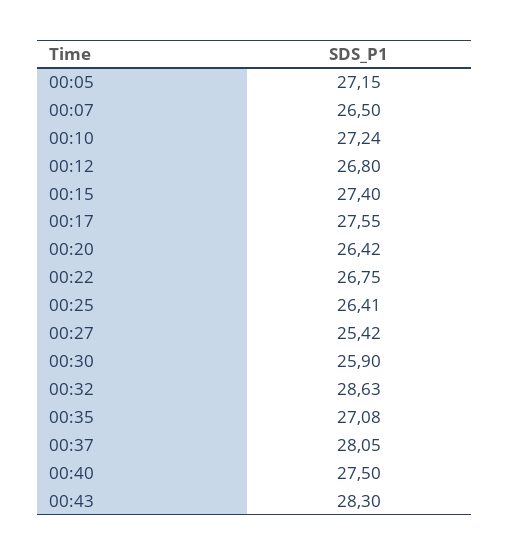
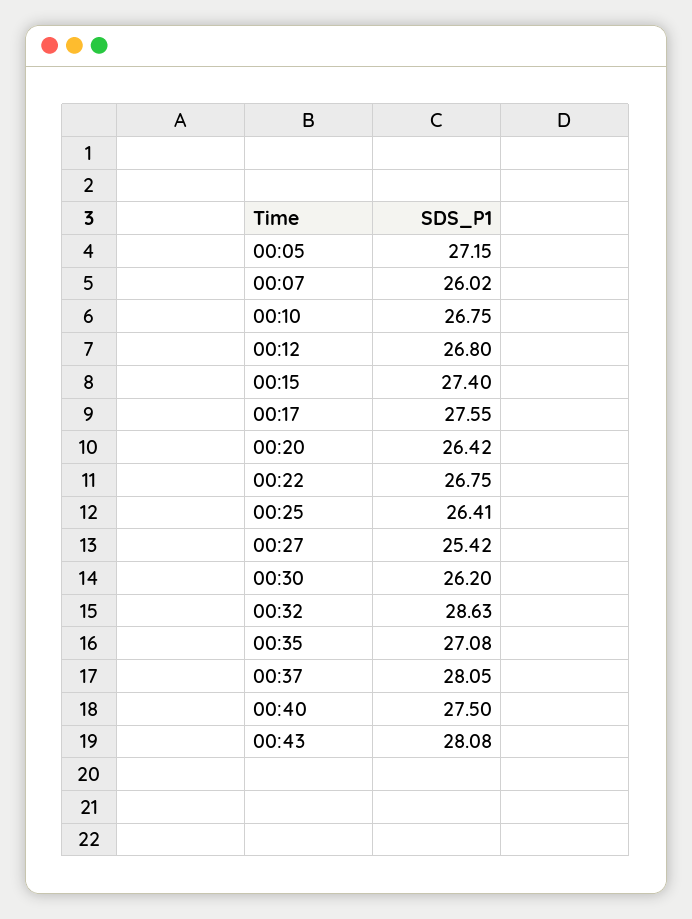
  {
    "00:05": 27.15,
-   "00:07": 26.5,
+   "00:07": 26.02,
-   "00:10": 27.24,
+   "00:10": 26.75,
    "00:12": 26.8,
    "00:15": 27.4,
    "00:17": 27.55,
    "00:20": 26.42,
    "00:22": 26.75,
    "00:25": 26.41,
    "00:27": 25.42,
-   "00:30": 25.9,
+   "00:30": 26.2,
    "00:32": 28.63,
    "00:35": 27.08,
    "00:37": 28.05,
    "00:40": 27.5,
-   "00:43": 28.3
+   "00:43": 28.08
  }

